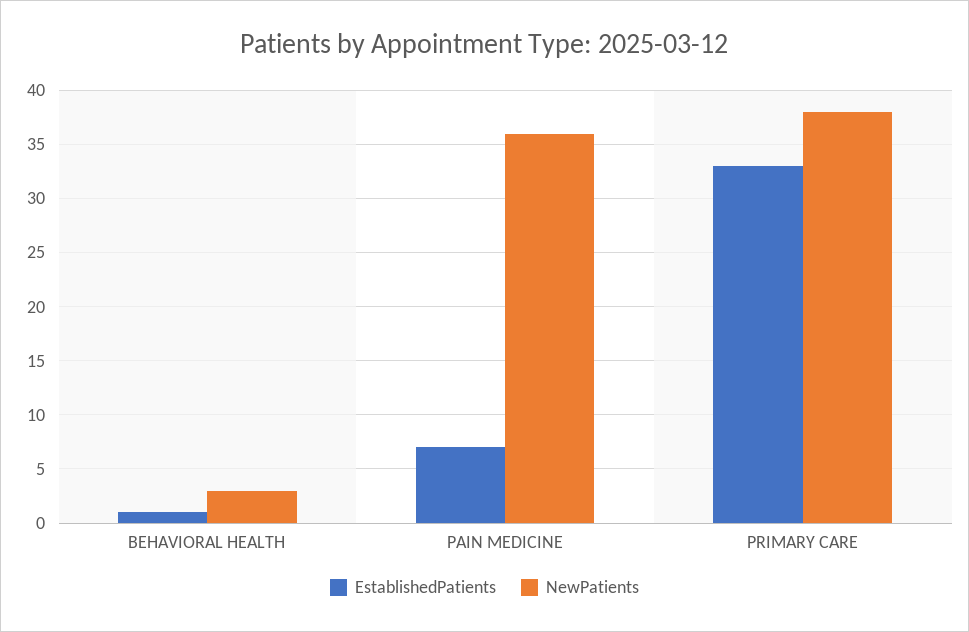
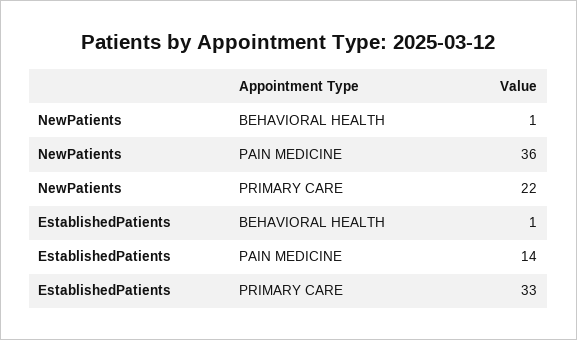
  {
    "EstablishedPatients": {
      "BEHAVIORAL HEALTH": 1,
-     "PAIN MEDICINE": 7,
+     "PAIN MEDICINE": 14,
      "PRIMARY CARE": 33
    },
    "NewPatients": {
-     "BEHAVIORAL HEALTH": 3,
+     "BEHAVIORAL HEALTH": 1,
      "PAIN MEDICINE": 36,
-     "PRIMARY CARE": 38
+     "PRIMARY CARE": 22
    }
  }

